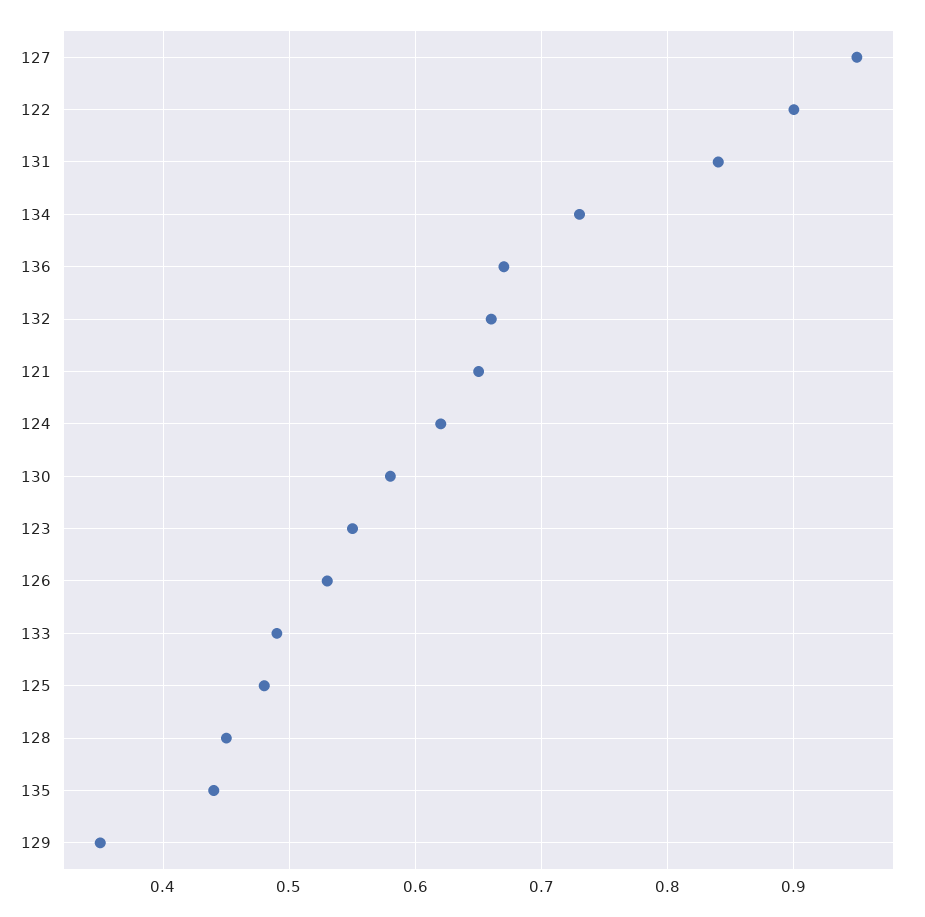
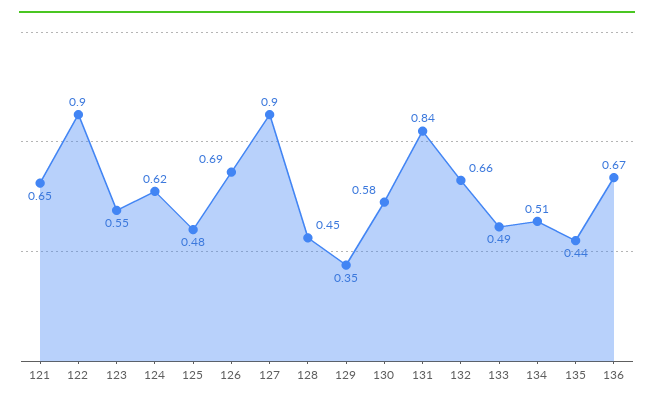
  {
-   "127": 0.95,
+   "127": 0.9,
    "122": 0.9,
    "131": 0.84,
-   "134": 0.73,
+   "134": 0.51,
    "136": 0.67,
    "132": 0.66,
    "121": 0.65,
    "124": 0.62,
    "130": 0.58,
    "123": 0.55,
-   "126": 0.53,
+   "126": 0.69,
    "133": 0.49,
    "125": 0.48,
    "128": 0.45,
    "135": 0.44,
    "129": 0.35
  }

